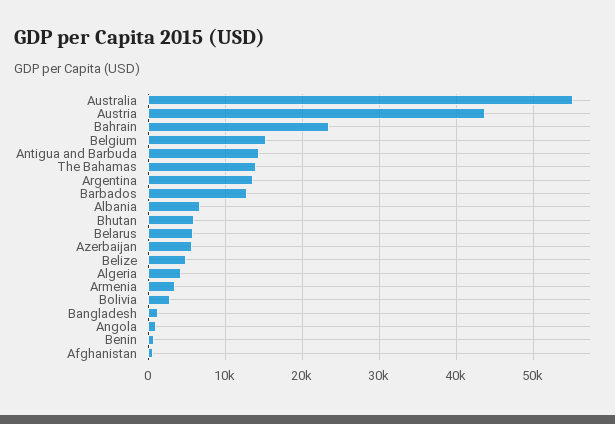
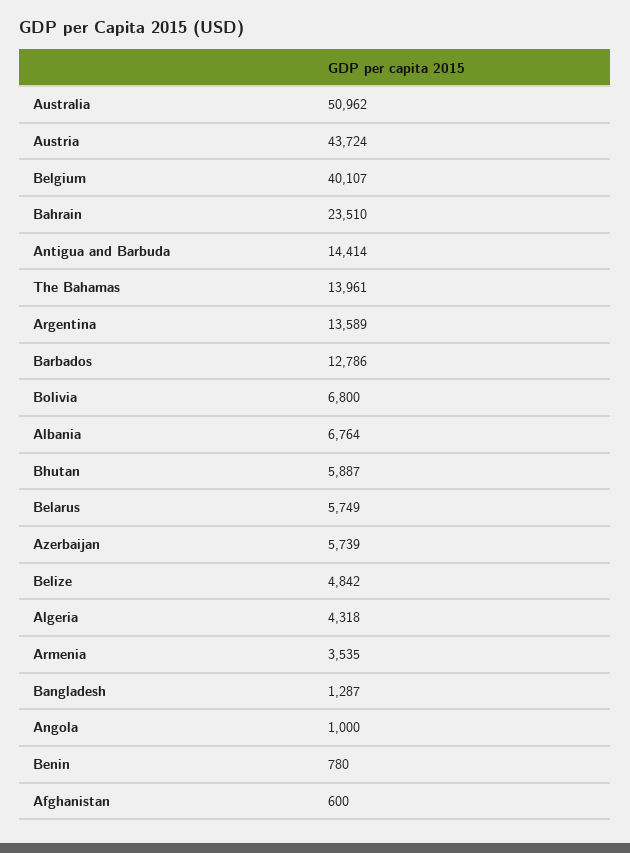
  {
-   "Australia": 55000,
+   "Australia": 50962,
    "Austria": 43724,
    "Bahrain": 23510,
-   "Belgium": 15000,
+   "Belgium": 40107,
    "Antigua and Barbuda": 14414,
    "The Bahamas": 13961,
    "Argentina": 13589,
    "Barbados": 12786,
    "Albania": 6764,
    "Bhutan": 5887,
    "Belarus": 5749,
    "Azerbaijan": 5739,
    "Belize": 4842,
    "Algeria": 4318,
    "Armenia": 3535,
-   "Bolivia": 3000,
+   "Bolivia": 6800,
    "Bangladesh": 1287,
    "Angola": 1000,
    "Benin": 780,
    "Afghanistan": 600
  }

